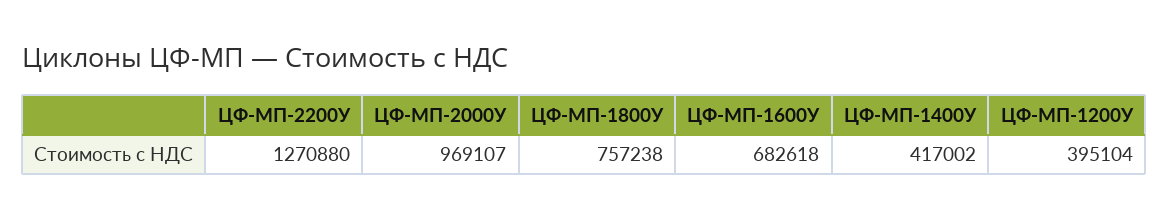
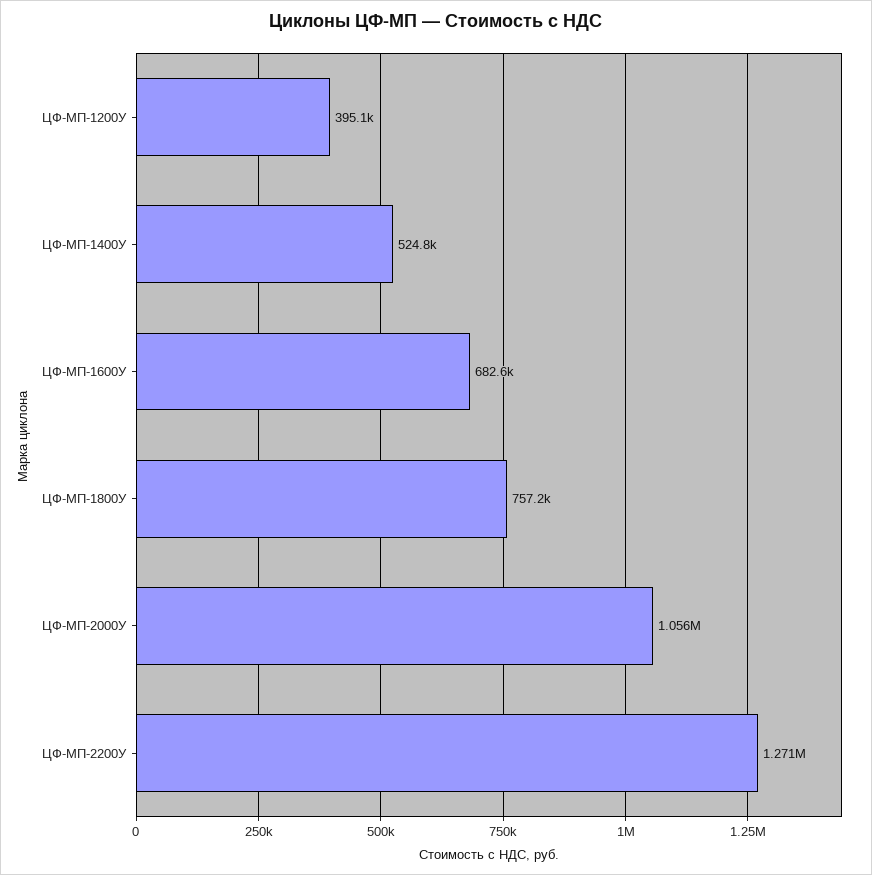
  {
    "ЦФ-МП-2200У": 1270880,
-   "ЦФ-МП-2000У": 969107,
+   "ЦФ-МП-2000У": 1056000,
    "ЦФ-МП-1800У": 757238,
    "ЦФ-МП-1600У": 682618,
-   "ЦФ-МП-1400У": 417002,
+   "ЦФ-МП-1400У": 524800,
    "ЦФ-МП-1200У": 395104
  }

